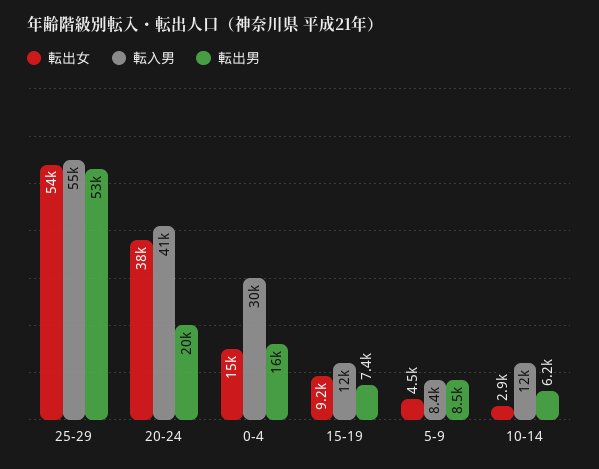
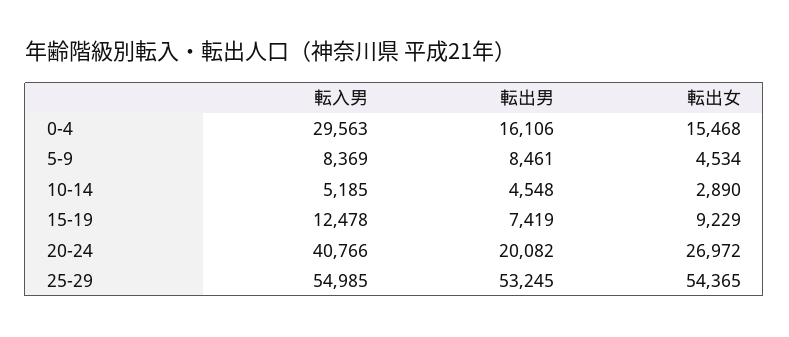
  {
    "転出女": {
      "25-29": 54365,
-     "20-24": 38000,
+     "20-24": 26972,
      "0-4": 15468,
      "15-19": 9229,
      "5-9": 4534,
      "10-14": 2890
    },
    "転入男": {
      "25-29": 54985,
      "20-24": 40766,
      "0-4": 29563,
      "15-19": 12478,
      "5-9": 8369,
-     "10-14": 12000
+     "10-14": 5185
    },
    "転出男": {
      "25-29": 53245,
      "20-24": 20082,
      "0-4": 16106,
      "15-19": 7419,
      "5-9": 8461,
-     "10-14": 6200
+     "10-14": 4548
    }
  }

